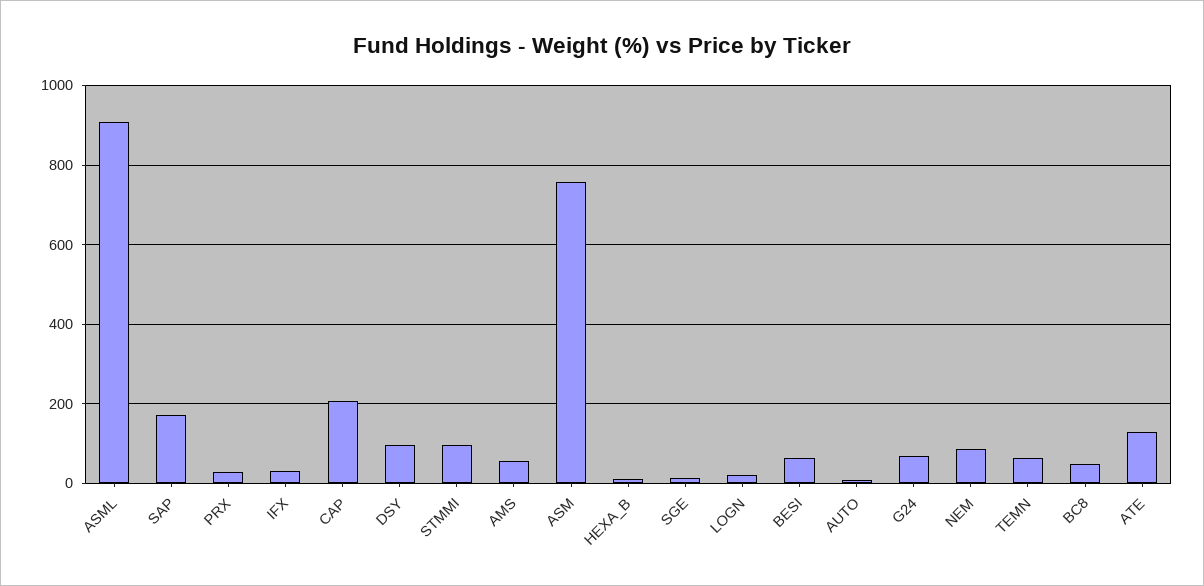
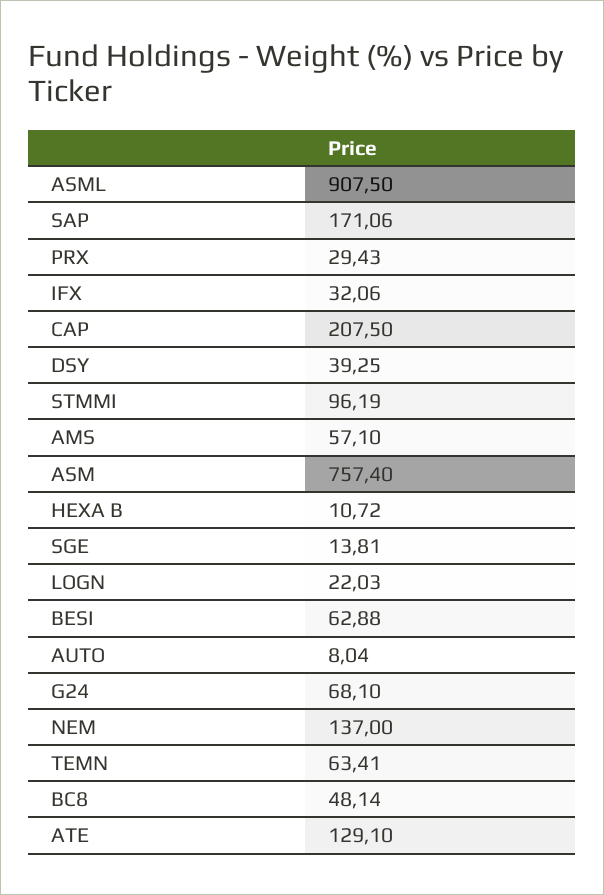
  {
    "ASML": 907.5,
    "SAP": 171.06,
    "PRX": 29.43,
    "IFX": 32.06,
    "CAP": 207.5,
-   "DSY": 100,
+   "DSY": 39.25,
    "STMMI": 96.19,
    "AMS": 57.1,
    "ASM": 757.4,
    "HEXA_B": 10.72,
    "SGE": 13.81,
    "LOGN": 22.03,
    "BESI": 62.88,
    "AUTO": 8.04,
    "G24": 68.1,
-   "NEM": 80,
+   "NEM": 137,
    "TEMN": 63.41,
    "BC8": 48.14,
    "ATE": 129.1
  }

